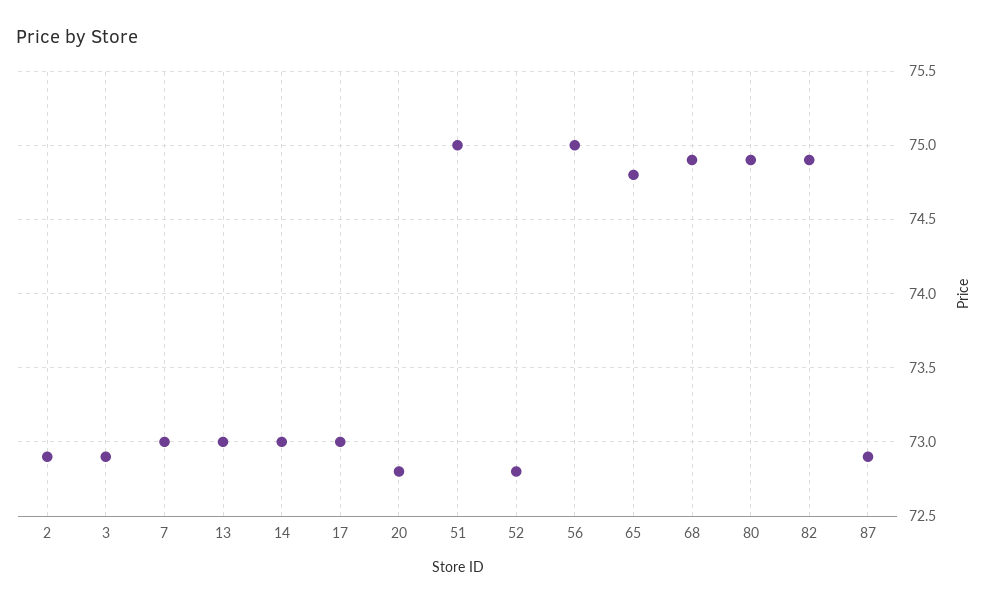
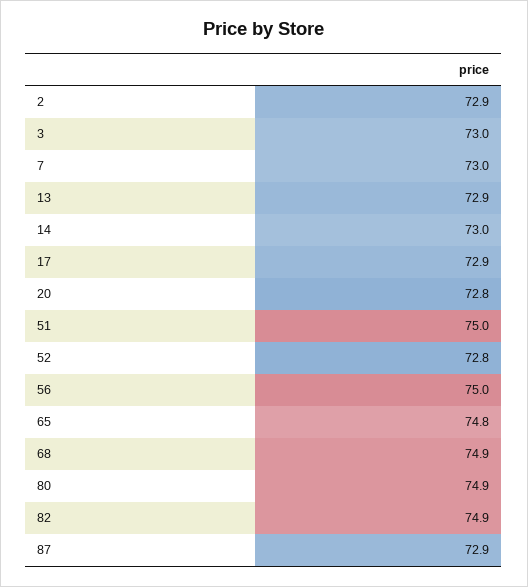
  {
    "2": 72.9,
-   "3": 72.9,
+   "3": 73,
    "7": 73,
-   "13": 73,
+   "13": 72.9,
    "14": 73,
-   "17": 73,
+   "17": 72.9,
    "20": 72.8,
    "51": 75,
    "52": 72.8,
    "56": 75,
    "65": 74.8,
    "68": 74.9,
    "80": 74.9,
    "82": 74.9,
    "87": 72.9
  }

